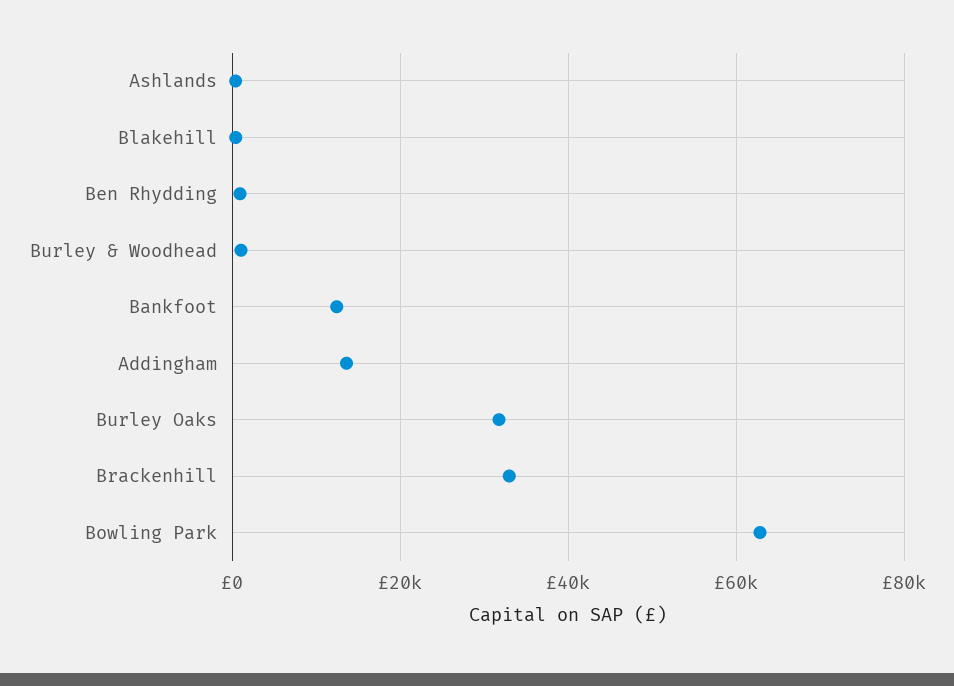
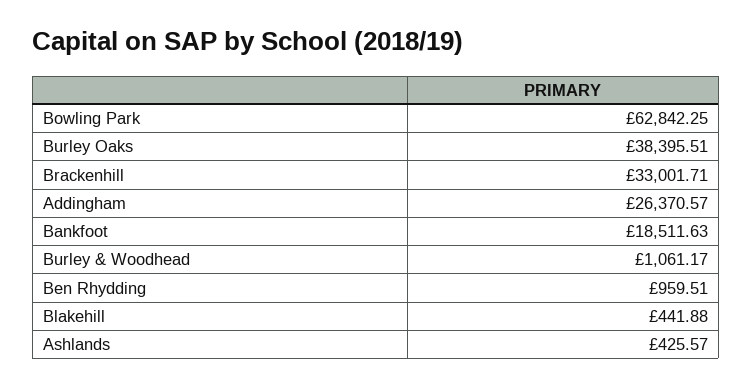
  {
    "Ashlands": 425.57,
    "Blakehill": 441.88,
    "Ben Rhydding": 959.51,
    "Burley & Woodhead": 1061.17,
-   "Bankfoot": 12000,
+   "Bankfoot": 18511.63,
-   "Addingham": 14000,
+   "Addingham": 26370.57,
-   "Burley Oaks": 32000,
+   "Burley Oaks": 38395.51,
    "Brackenhill": 33001.71,
    "Bowling Park": 62842.25
  }

